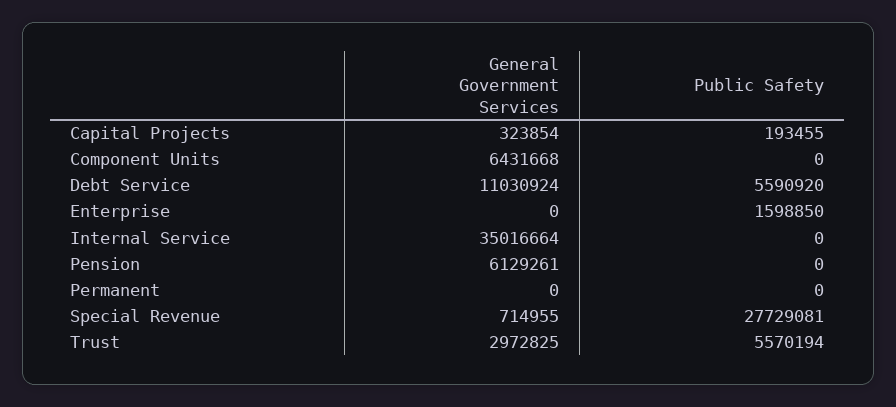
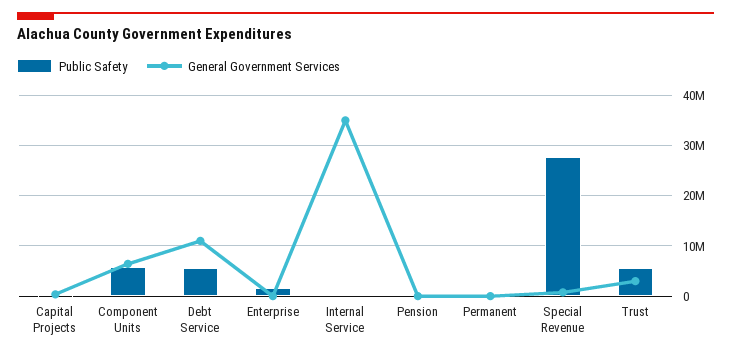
  {
    "General Government Services": {
      "Capital Projects": 323854,
      "Component Units": 6431668,
      "Debt Service": 11030924,
      "Enterprise": 0,
      "Internal Service": 35016664,
-     "Pension": 6129261,
+     "Pension": 0,
      "Permanent": 0,
      "Special Revenue": 714955,
      "Trust": 2972825
    },
    "Public Safety": {
      "Capital Projects": 193455,
-     "Component Units": 0,
+     "Component Units": 6000000,
      "Debt Service": 5590920,
      "Enterprise": 1598850,
      "Internal Service": 0,
      "Pension": 0,
      "Permanent": 0,
      "Special Revenue": 27729081,
      "Trust": 5570194
    }
  }

